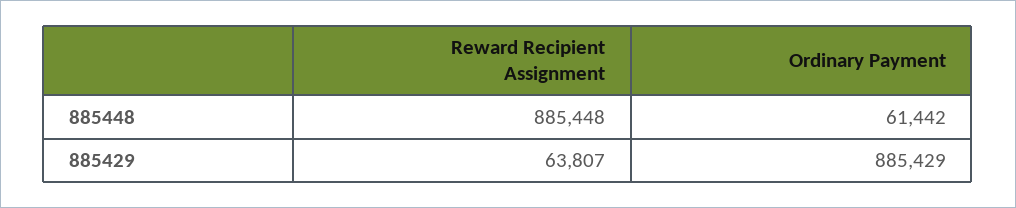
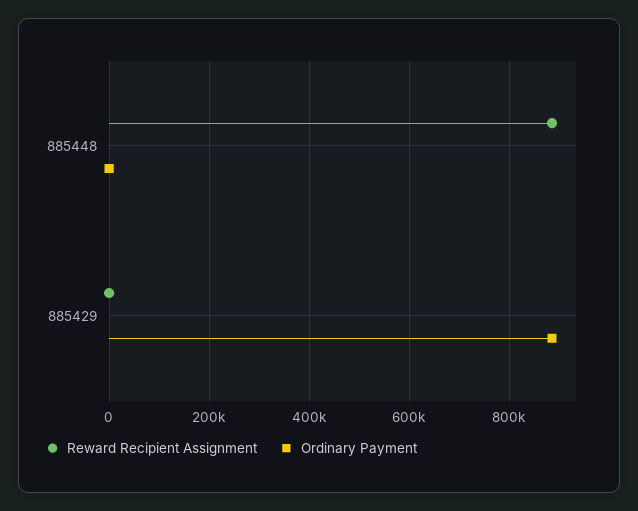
  {
    "Reward Recipient Assignment": {
      "885448": 885448,
-     "885429": 63807
+     "885429": 0
    },
    "Ordinary Payment": {
-     "885448": 61442,
+     "885448": 0,
      "885429": 885429
    }
  }

